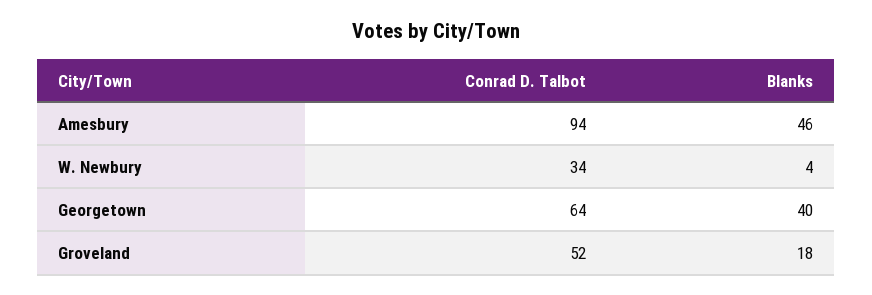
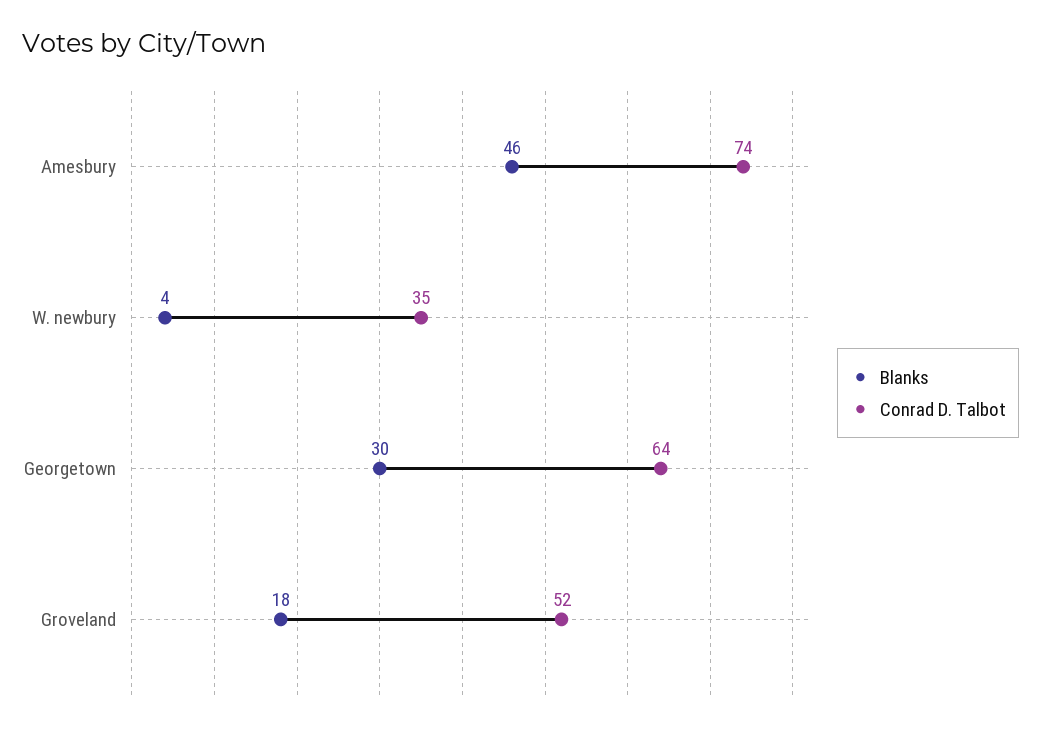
  {
    "Conrad D. Talbot": {
-     "Amesbury": 94,
+     "Amesbury": 74,
-     "W. Newbury": 34,
+     "W. Newbury": 35,
      "Georgetown": 64,
      "Groveland": 52
    },
    "Blanks": {
      "Amesbury": 46,
      "W. Newbury": 4,
-     "Georgetown": 40,
+     "Georgetown": 30,
      "Groveland": 18
    }
  }

